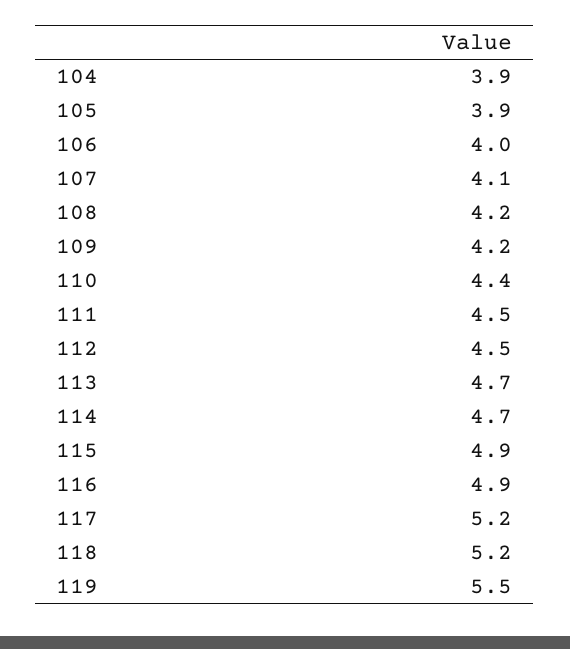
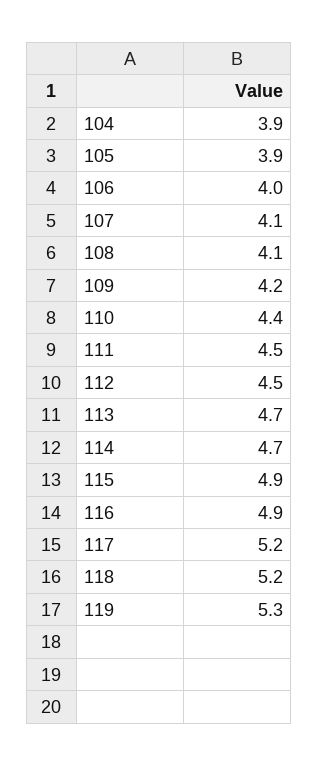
  {
    "104": 3.9,
    "105": 3.9,
    "106": 4,
    "107": 4.1,
-   "108": 4.2,
+   "108": 4.1,
    "109": 4.2,
    "110": 4.4,
    "111": 4.5,
    "112": 4.5,
    "113": 4.7,
    "114": 4.7,
    "115": 4.9,
    "116": 4.9,
    "117": 5.2,
    "118": 5.2,
-   "119": 5.5
+   "119": 5.3
  }

